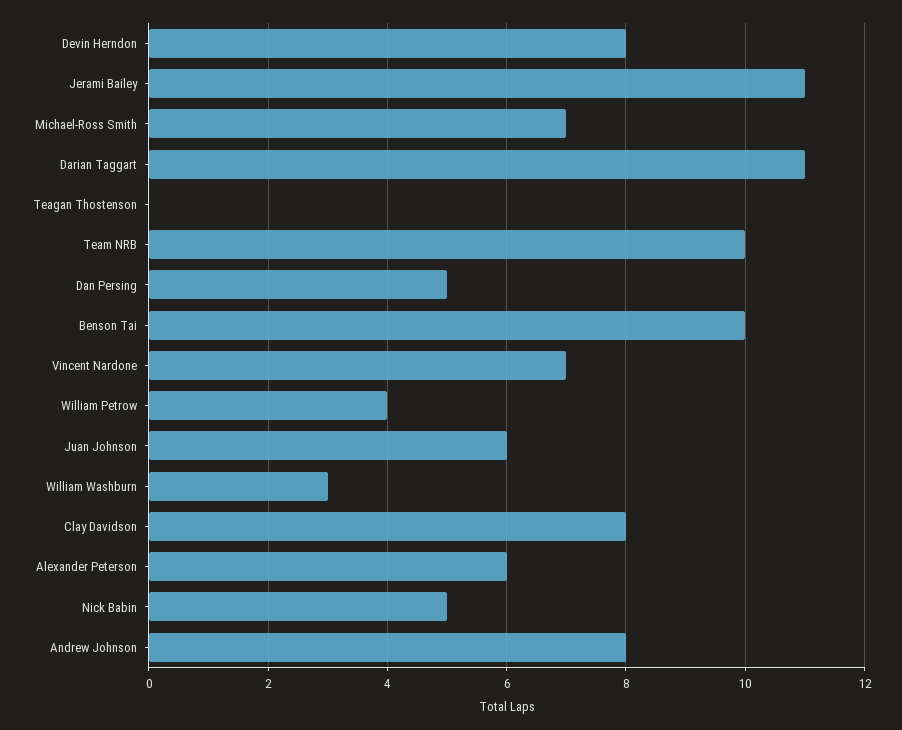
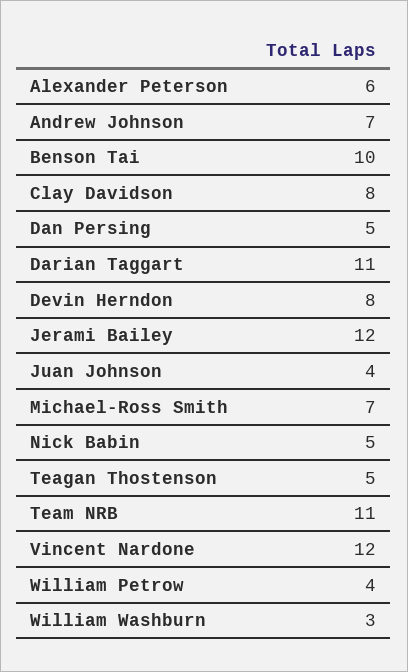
  {
    "Devin Herndon": 8,
-   "Jerami Bailey": 11,
+   "Jerami Bailey": 12,
    "Michael-Ross Smith": 7,
    "Darian Taggart": 11,
-   "Teagan Thostenson": 0,
+   "Teagan Thostenson": 5,
-   "Team NRB": 10,
+   "Team NRB": 11,
    "Dan Persing": 5,
    "Benson Tai": 10,
-   "Vincent Nardone": 7,
+   "Vincent Nardone": 12,
    "William Petrow": 4,
-   "Juan Johnson": 6,
+   "Juan Johnson": 4,
    "William Washburn": 3,
    "Clay Davidson": 8,
    "Alexander Peterson": 6,
    "Nick Babin": 5,
-   "Andrew Johnson": 8
+   "Andrew Johnson": 7
  }

